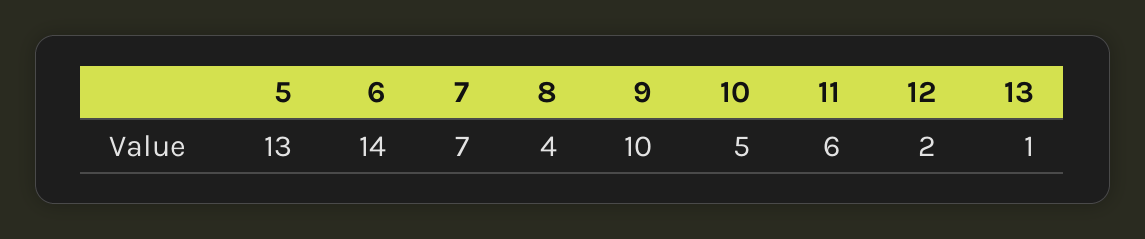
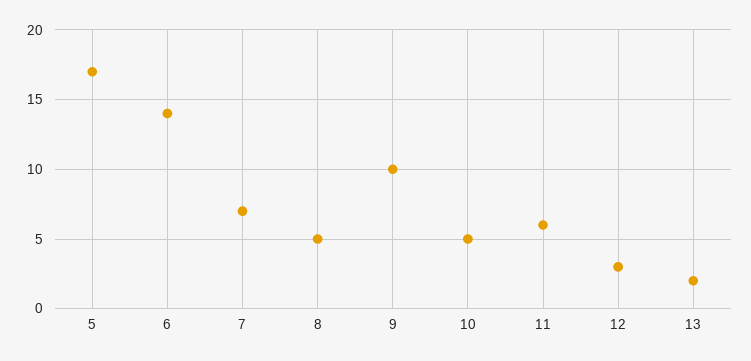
  {
-   "5": 13,
+   "5": 17,
    "6": 14,
    "7": 7,
-   "8": 4,
+   "8": 5,
    "9": 10,
    "10": 5,
    "11": 6,
-   "12": 2,
+   "12": 3,
-   "13": 1
+   "13": 2
  }

